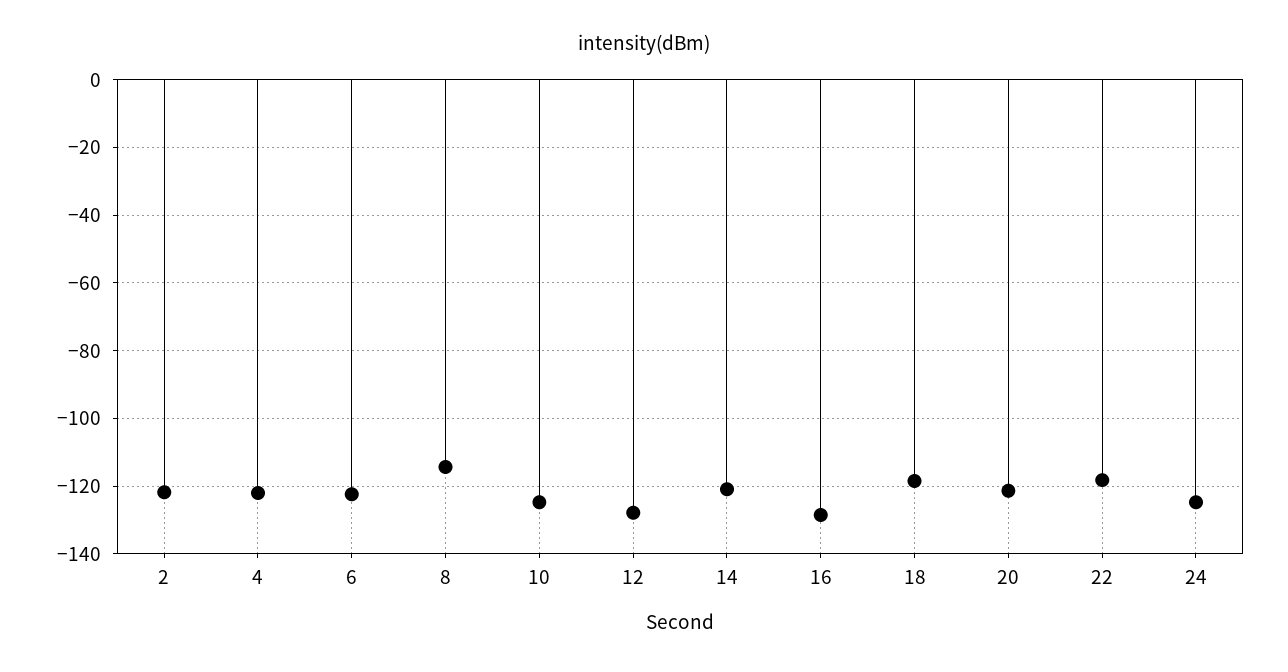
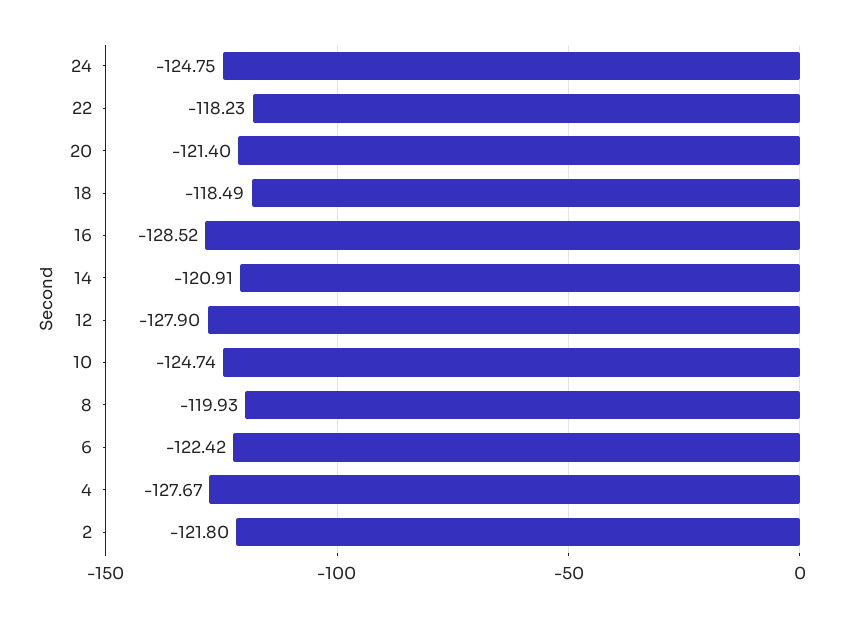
  {
    "2": -121.8,
-   "4": -122,
+   "4": -127.67,
    "6": -122.42,
-   "8": -114,
+   "8": -119.93,
    "10": -124.74,
    "12": -127.9,
    "14": -120.91,
    "16": -128.52,
    "18": -118.49,
    "20": -121.4,
    "22": -118.23,
    "24": -124.75
  }

